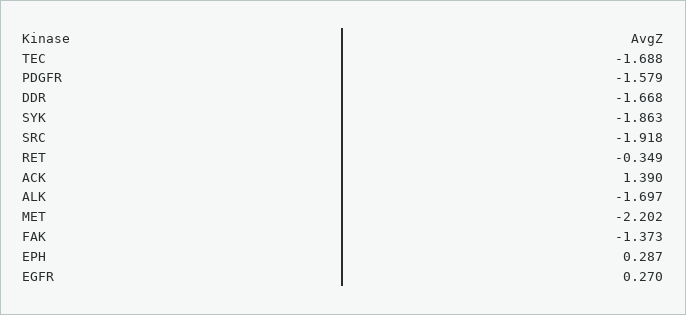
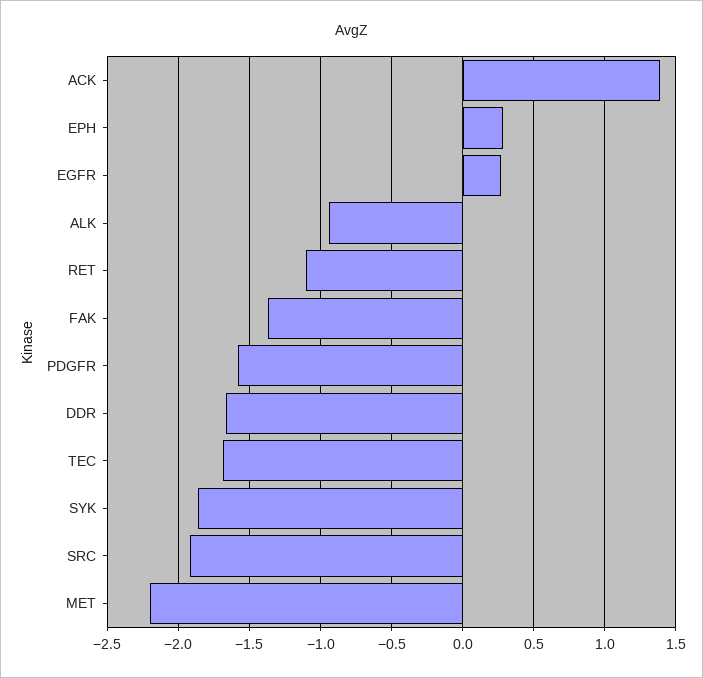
  {
    "TEC": -1.688,
    "PDGFR": -1.579,
    "DDR": -1.668,
    "SYK": -1.863,
    "SRC": -1.918,
-   "RET": -0.349,
+   "RET": -1.1,
    "ACK": 1.39,
-   "ALK": -1.697,
+   "ALK": -0.95,
    "MET": -2.202,
    "FAK": -1.373,
    "EPH": 0.287,
    "EGFR": 0.27
  }

